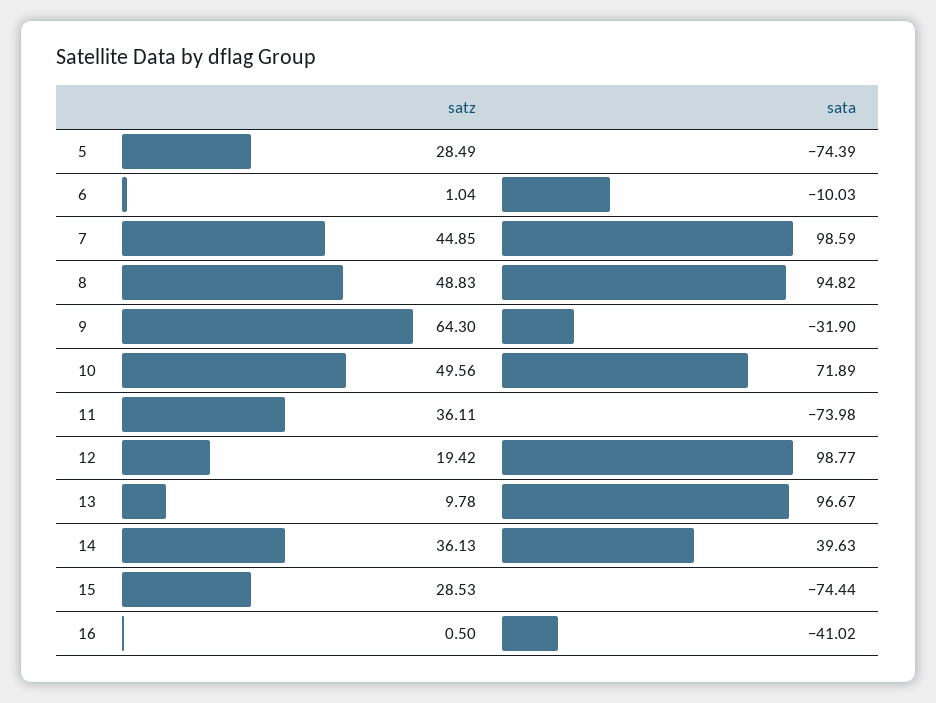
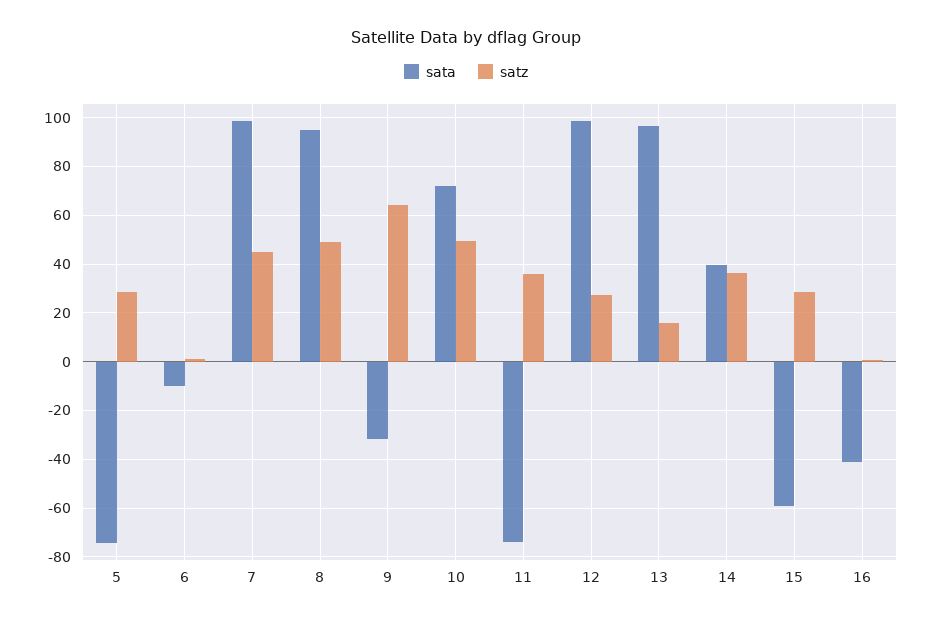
  {
    "satz": {
      "5": 28.49,
      "6": 1.04,
      "7": 44.85,
      "8": 48.83,
      "9": 64.3,
      "10": 49.56,
      "11": 36.11,
-     "12": 19.42,
+     "12": 27.5,
-     "13": 9.78,
+     "13": 15,
      "14": 36.13,
      "15": 28.53,
      "16": 0.5
    },
    "sata": {
      "5": -74.39,
      "6": -10.03,
      "7": 98.59,
      "8": 94.82,
      "9": -31.9,
      "10": 71.89,
      "11": -73.98,
      "12": 98.77,
      "13": 96.67,
      "14": 39.63,
-     "15": -74.44,
+     "15": -60,
      "16": -41.02
    }
  }

